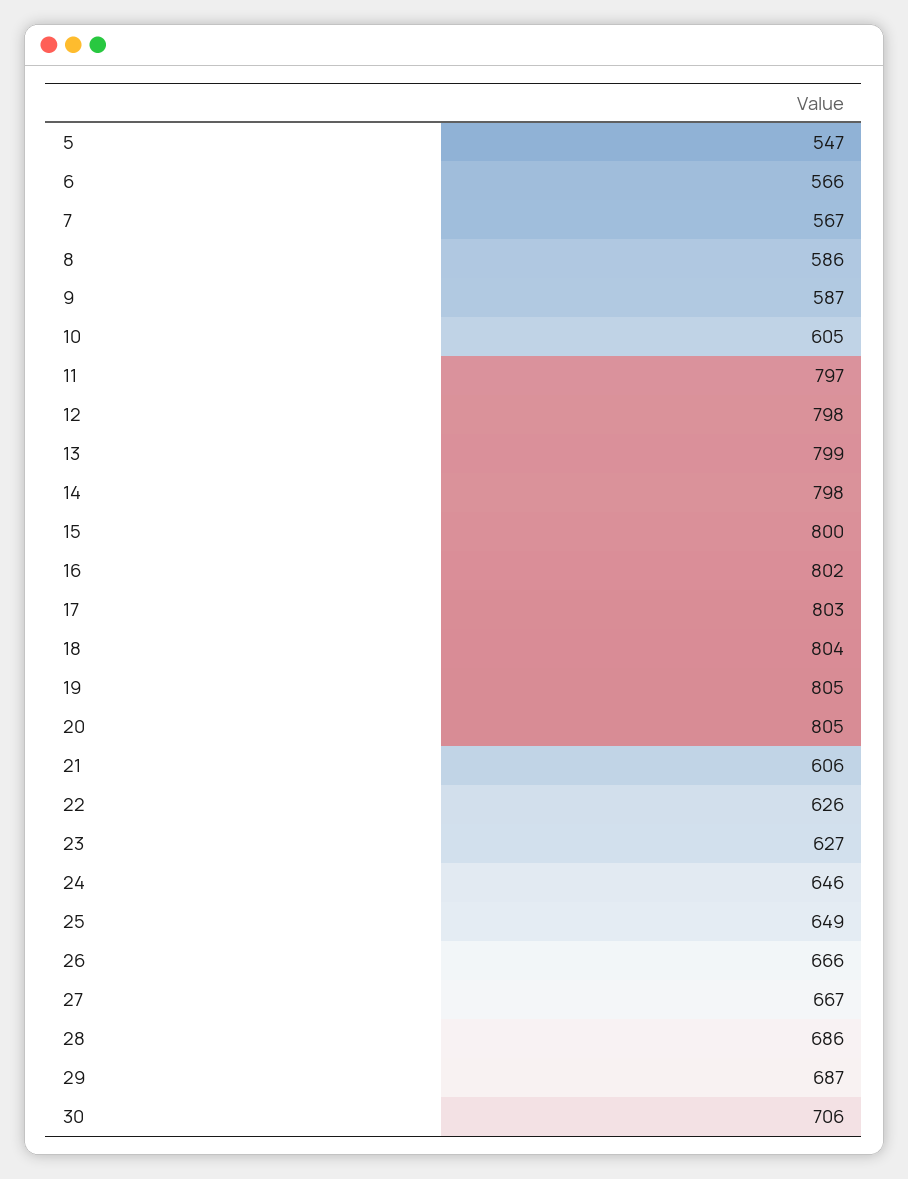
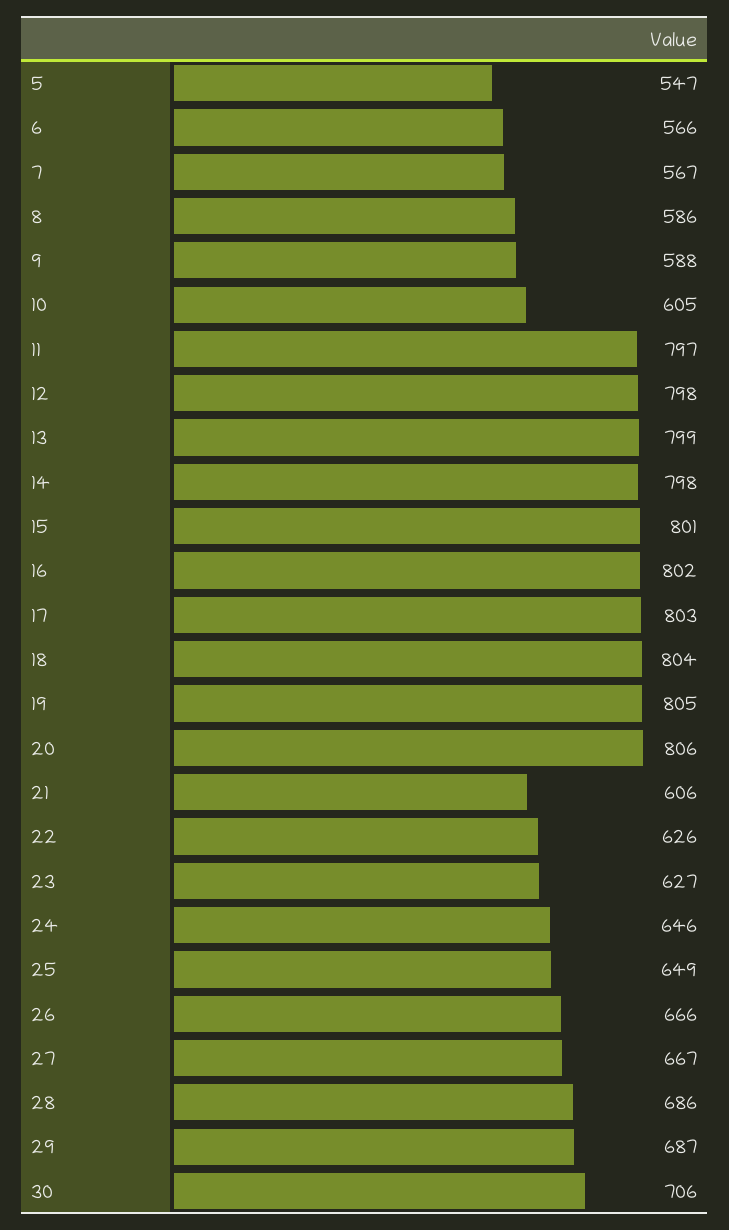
  {
    "5": 547,
    "6": 566,
    "7": 567,
    "8": 586,
-   "9": 587,
+   "9": 588,
    "10": 605,
    "11": 797,
    "12": 798,
    "13": 799,
    "14": 798,
-   "15": 800,
+   "15": 801,
    "16": 802,
    "17": 803,
    "18": 804,
    "19": 805,
-   "20": 805,
+   "20": 806,
    "21": 606,
    "22": 626,
    "23": 627,
    "24": 646,
    "25": 649,
    "26": 666,
    "27": 667,
    "28": 686,
    "29": 687,
    "30": 706
  }

